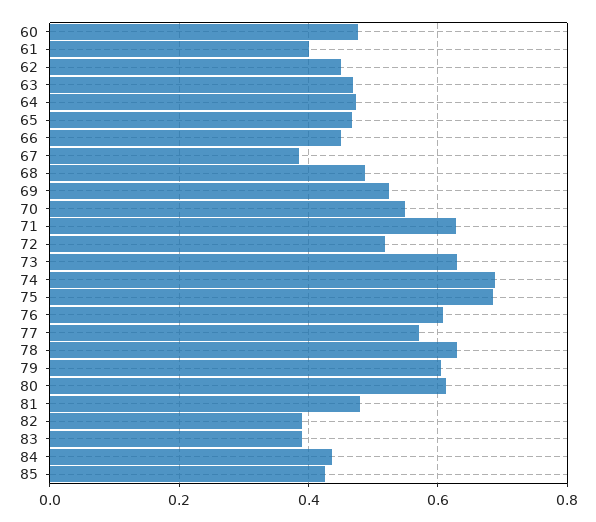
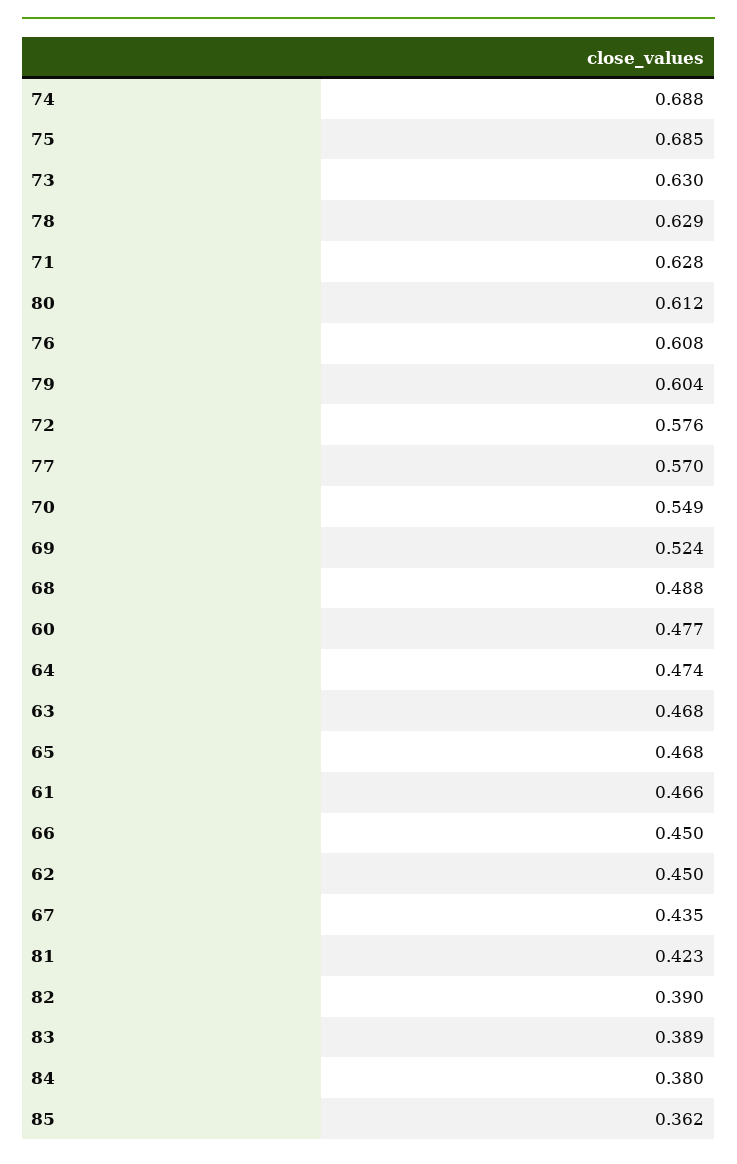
  {
    "60": 0.477,
-   "61": 0.4,
+   "61": 0.466,
    "62": 0.45,
    "63": 0.468,
    "64": 0.474,
    "65": 0.468,
    "66": 0.45,
-   "67": 0.38,
+   "67": 0.435,
    "68": 0.488,
    "69": 0.524,
    "70": 0.549,
    "71": 0.628,
-   "72": 0.52,
+   "72": 0.576,
    "73": 0.63,
    "74": 0.688,
    "75": 0.685,
    "76": 0.608,
    "77": 0.57,
    "78": 0.629,
    "79": 0.604,
    "80": 0.612,
-   "81": 0.48,
+   "81": 0.423,
    "82": 0.39,
    "83": 0.389,
-   "84": 0.44,
+   "84": 0.38,
-   "85": 0.42
+   "85": 0.362
  }

